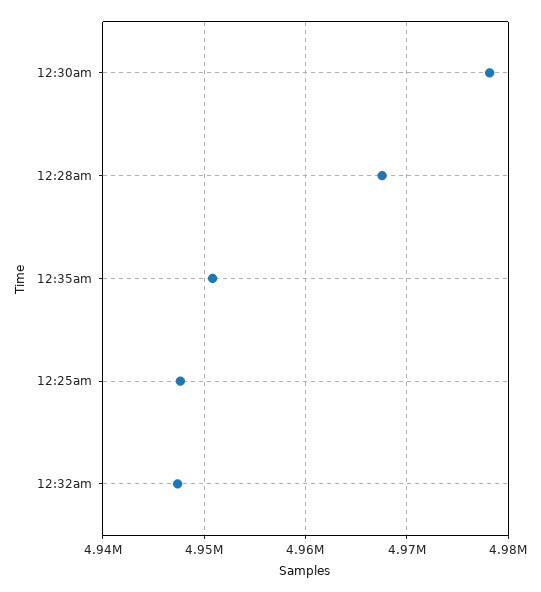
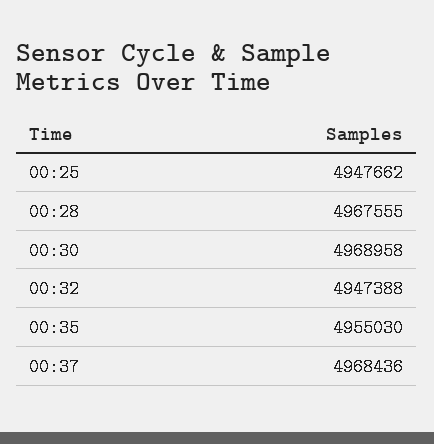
  {
-   "12:30am": 4978000,
+   "12:30am": 4968958,
    "12:28am": 4967555,
-   "12:35am": 4951000,
+   "12:35am": 4955030,
    "12:25am": 4947662,
-   "12:32am": 4947388
+   "12:32am": 4947388,
+   "00:37": 4968436
  }

